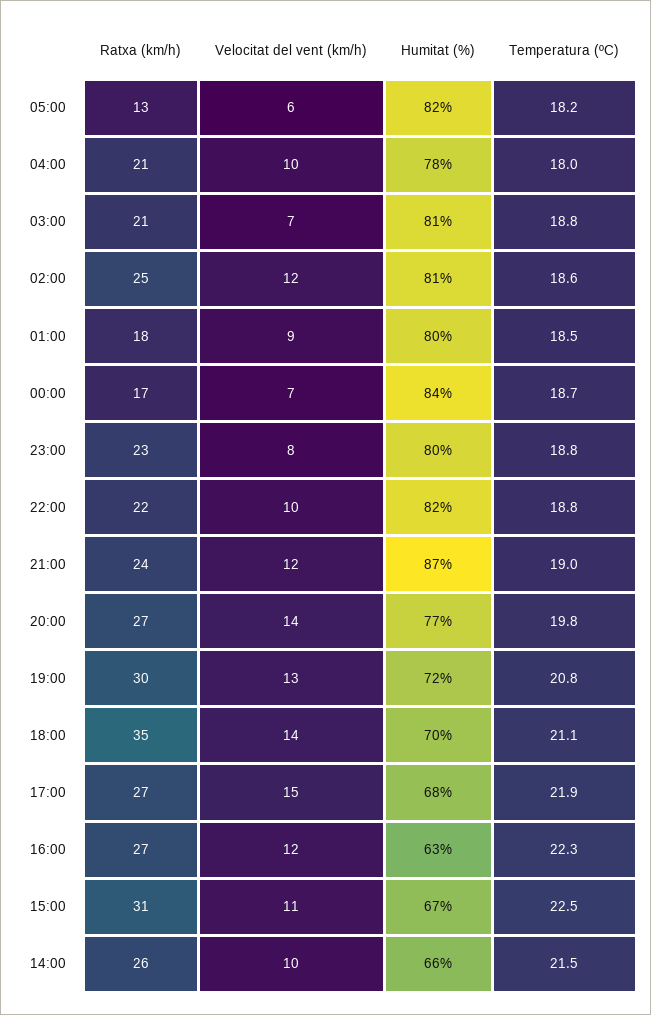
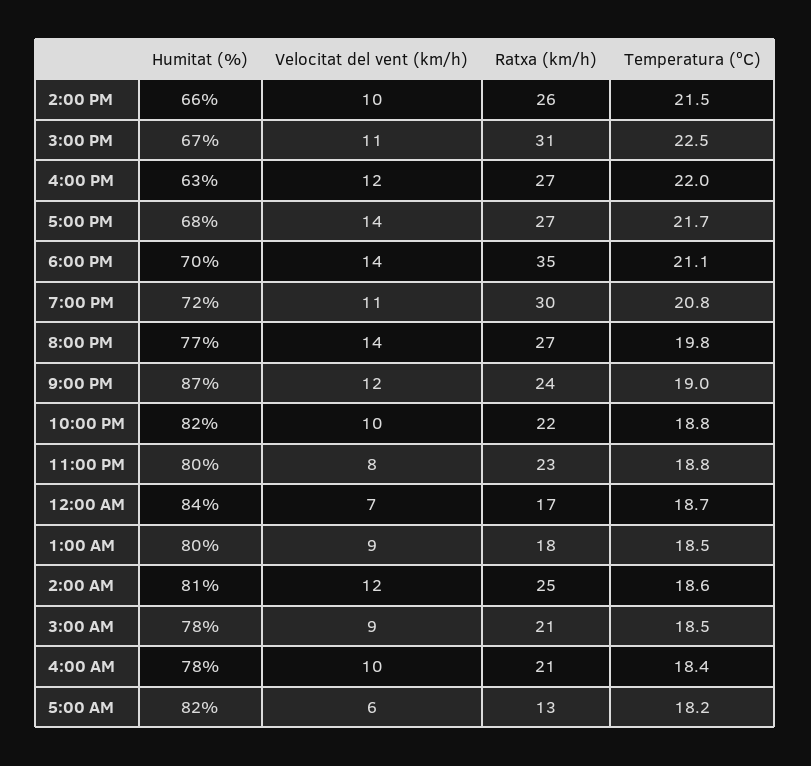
  {
    "Ratxa (km/h)": {
      "05:00": 13,
      "04:00": 21,
      "03:00": 21,
      "02:00": 25,
      "01:00": 18,
      "00:00": 17,
      "23:00": 23,
      "22:00": 22,
      "21:00": 24,
      "20:00": 27,
      "19:00": 30,
      "18:00": 35,
      "17:00": 27,
      "16:00": 27,
      "15:00": 31,
      "14:00": 26
    },
    "Velocitat del vent (km/h)": {
      "05:00": 6,
      "04:00": 10,
-     "03:00": 7,
+     "03:00": 9,
      "02:00": 12,
      "01:00": 9,
      "00:00": 7,
      "23:00": 8,
      "22:00": 10,
      "21:00": 12,
      "20:00": 14,
-     "19:00": 13,
+     "19:00": 11,
      "18:00": 14,
-     "17:00": 15,
+     "17:00": 14,
      "16:00": 12,
      "15:00": 11,
      "14:00": 10
    },
    "Humitat (%)": {
      "05:00": 82,
      "04:00": 78,
-     "03:00": 81,
+     "03:00": 78,
      "02:00": 81,
      "01:00": 80,
      "00:00": 84,
      "23:00": 80,
      "22:00": 82,
      "21:00": 87,
      "20:00": 77,
      "19:00": 72,
      "18:00": 70,
      "17:00": 68,
      "16:00": 63,
      "15:00": 67,
      "14:00": 66
    },
    "Temperatura (ºC)": {
      "05:00": 18.2,
-     "04:00": 18,
+     "04:00": 18.4,
-     "03:00": 18.8,
+     "03:00": 18.5,
      "02:00": 18.6,
      "01:00": 18.5,
      "00:00": 18.7,
      "23:00": 18.8,
      "22:00": 18.8,
      "21:00": 19,
      "20:00": 19.8,
      "19:00": 20.8,
      "18:00": 21.1,
-     "17:00": 21.9,
+     "17:00": 21.7,
-     "16:00": 22.3,
+     "16:00": 22,
      "15:00": 22.5,
      "14:00": 21.5
    }
  }

